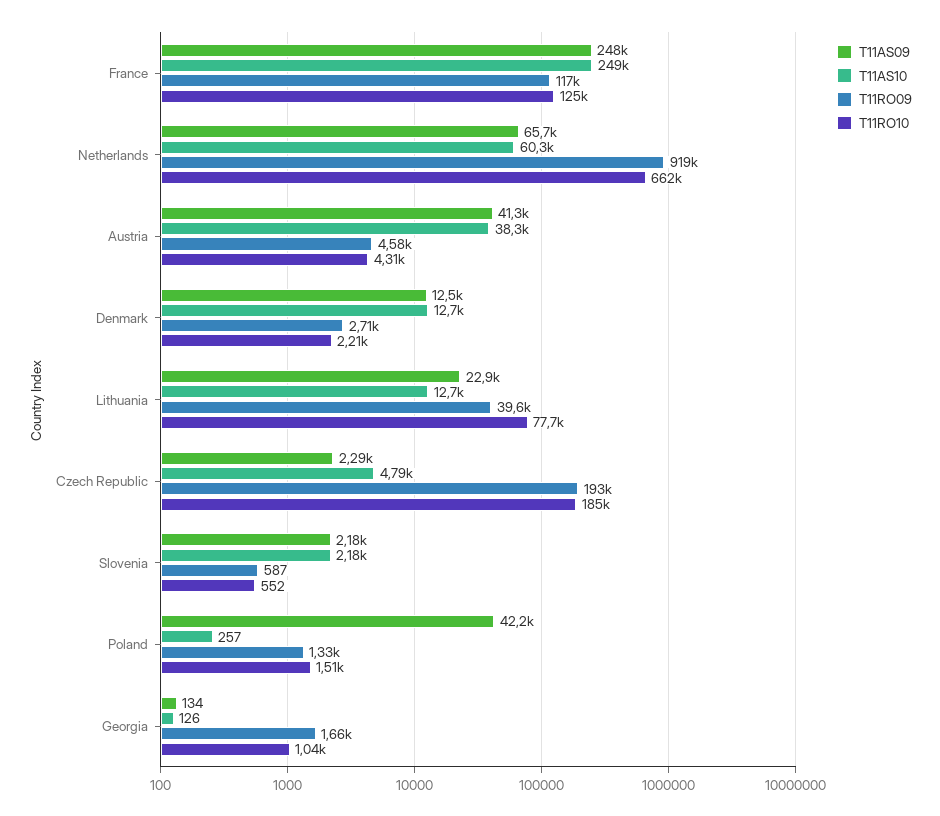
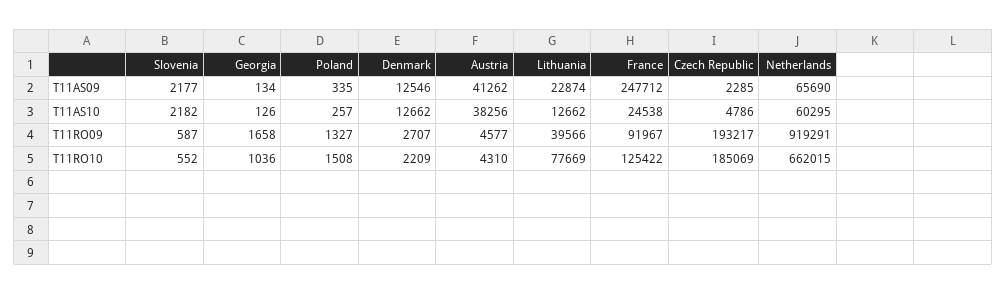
  {
    "T11AS09": {
      "France": 247712,
      "Netherlands": 65690,
      "Austria": 41262,
      "Denmark": 12546,
      "Lithuania": 22874,
      "Czech Republic": 2285,
      "Slovenia": 2177,
-     "Poland": 42200,
+     "Poland": 335,
      "Georgia": 134
    },
    "T11AS10": {
-     "France": 249000,
+     "France": 24538,
      "Netherlands": 60295,
      "Austria": 38256,
      "Denmark": 12662,
      "Lithuania": 12662,
      "Czech Republic": 4786,
      "Slovenia": 2182,
      "Poland": 257,
      "Georgia": 126
    },
    "T11RO09": {
-     "France": 117000,
+     "France": 91967,
      "Netherlands": 919291,
      "Austria": 4577,
      "Denmark": 2707,
      "Lithuania": 39566,
      "Czech Republic": 193217,
      "Slovenia": 587,
      "Poland": 1327,
      "Georgia": 1658
    },
    "T11RO10": {
      "France": 125422,
      "Netherlands": 662015,
      "Austria": 4310,
      "Denmark": 2209,
      "Lithuania": 77669,
      "Czech Republic": 185069,
      "Slovenia": 552,
      "Poland": 1508,
      "Georgia": 1036
    }
  }

